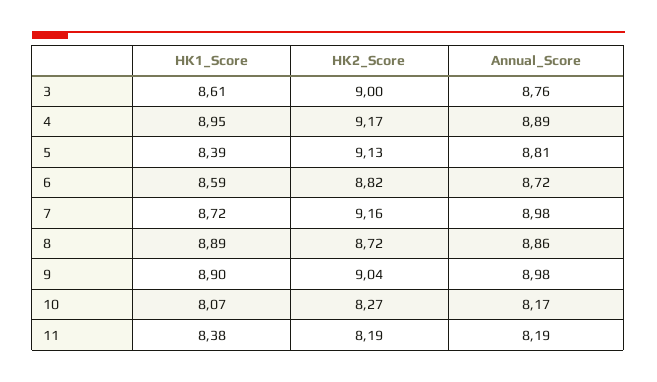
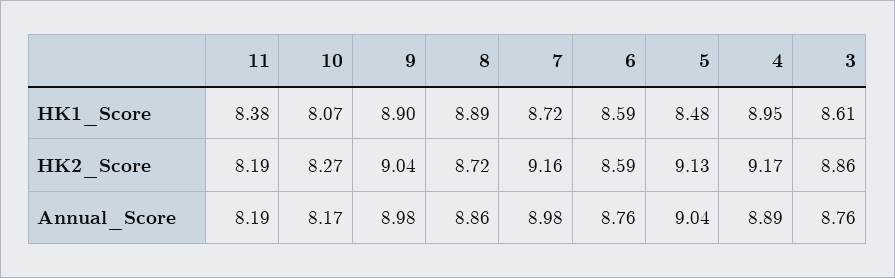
  {
    "HK1_Score": {
      "3": 8.61,
      "4": 8.95,
-     "5": 8.39,
+     "5": 8.48,
      "6": 8.59,
      "7": 8.72,
      "8": 8.89,
      "9": 8.9,
      "10": 8.07,
      "11": 8.38
    },
    "HK2_Score": {
-     "3": 9,
+     "3": 8.86,
      "4": 9.17,
      "5": 9.13,
-     "6": 8.82,
+     "6": 8.59,
      "7": 9.16,
      "8": 8.72,
      "9": 9.04,
      "10": 8.27,
      "11": 8.19
    },
    "Annual_Score": {
      "3": 8.76,
      "4": 8.89,
-     "5": 8.81,
+     "5": 9.04,
-     "6": 8.72,
+     "6": 8.76,
      "7": 8.98,
      "8": 8.86,
      "9": 8.98,
      "10": 8.17,
      "11": 8.19
    }
  }

